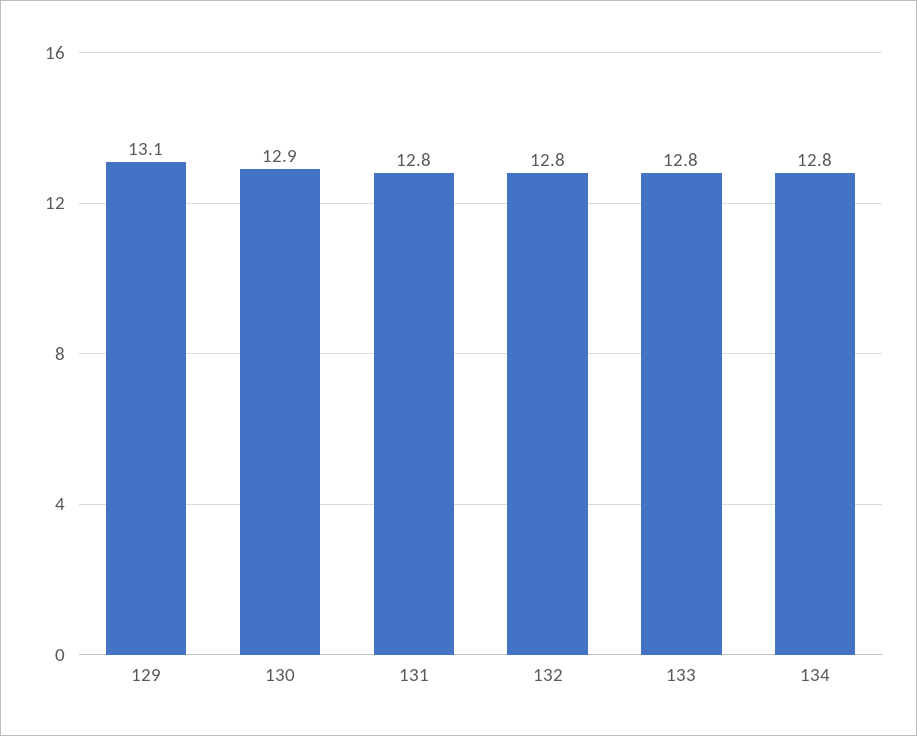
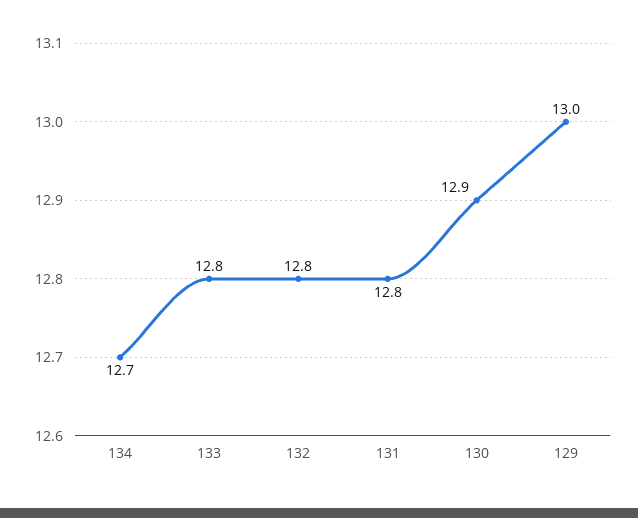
  {
-   "129": 13.1,
+   "129": 13,
    "130": 12.9,
    "131": 12.8,
    "132": 12.8,
    "133": 12.8,
-   "134": 12.8
+   "134": 12.7
  }

